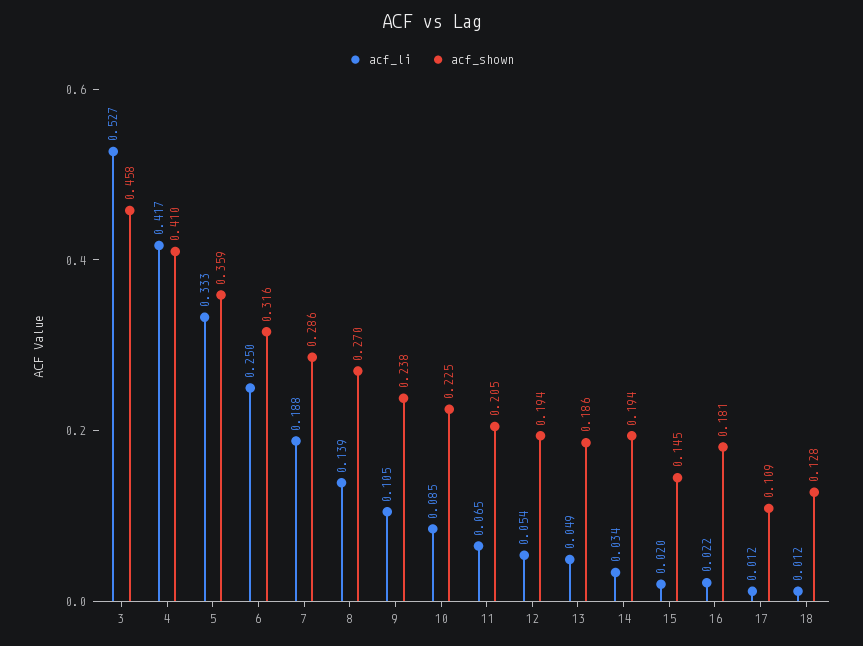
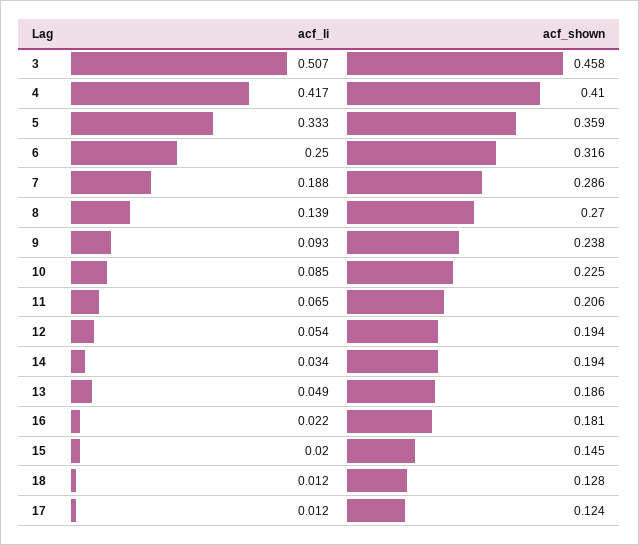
  {
    "acf_li": {
-     "3": 0.527,
+     "3": 0.507,
      "4": 0.417,
      "5": 0.333,
      "6": 0.25,
      "7": 0.188,
      "8": 0.139,
-     "9": 0.105,
+     "9": 0.093,
      "10": 0.085,
      "11": 0.065,
      "12": 0.054,
      "13": 0.049,
      "14": 0.034,
      "15": 0.02,
      "16": 0.022,
      "17": 0.012,
      "18": 0.012
    },
    "acf_shown": {
      "3": 0.458,
      "4": 0.41,
      "5": 0.359,
      "6": 0.316,
      "7": 0.286,
      "8": 0.27,
      "9": 0.238,
      "10": 0.225,
-     "11": 0.205,
+     "11": 0.206,
      "12": 0.194,
      "13": 0.186,
      "14": 0.194,
      "15": 0.145,
      "16": 0.181,
-     "17": 0.109,
+     "17": 0.124,
      "18": 0.128
    }
  }

